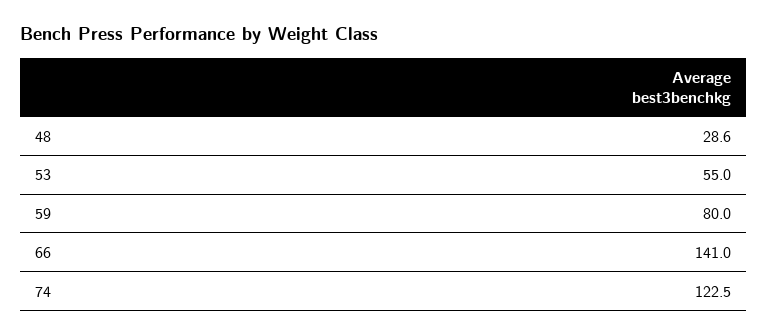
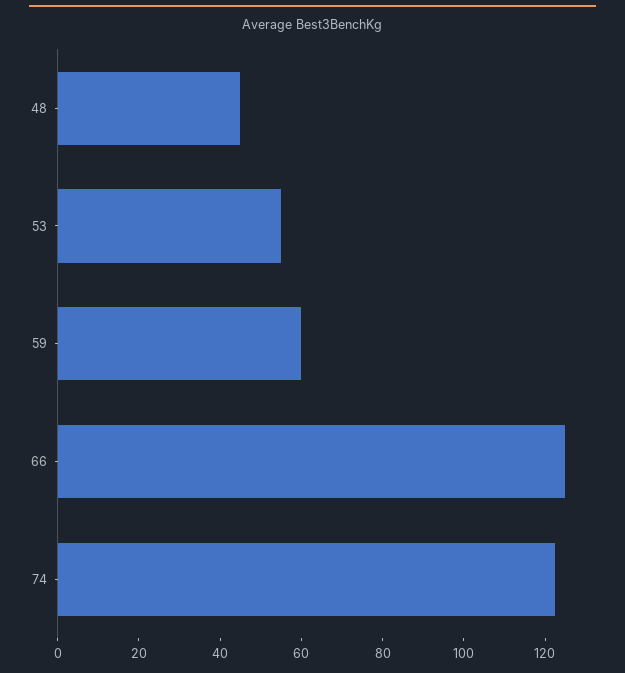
  {
-   "48": 28.6,
+   "48": 45,
    "53": 55,
-   "59": 80,
+   "59": 60,
-   "66": 141,
+   "66": 125,
    "74": 122.5
  }

